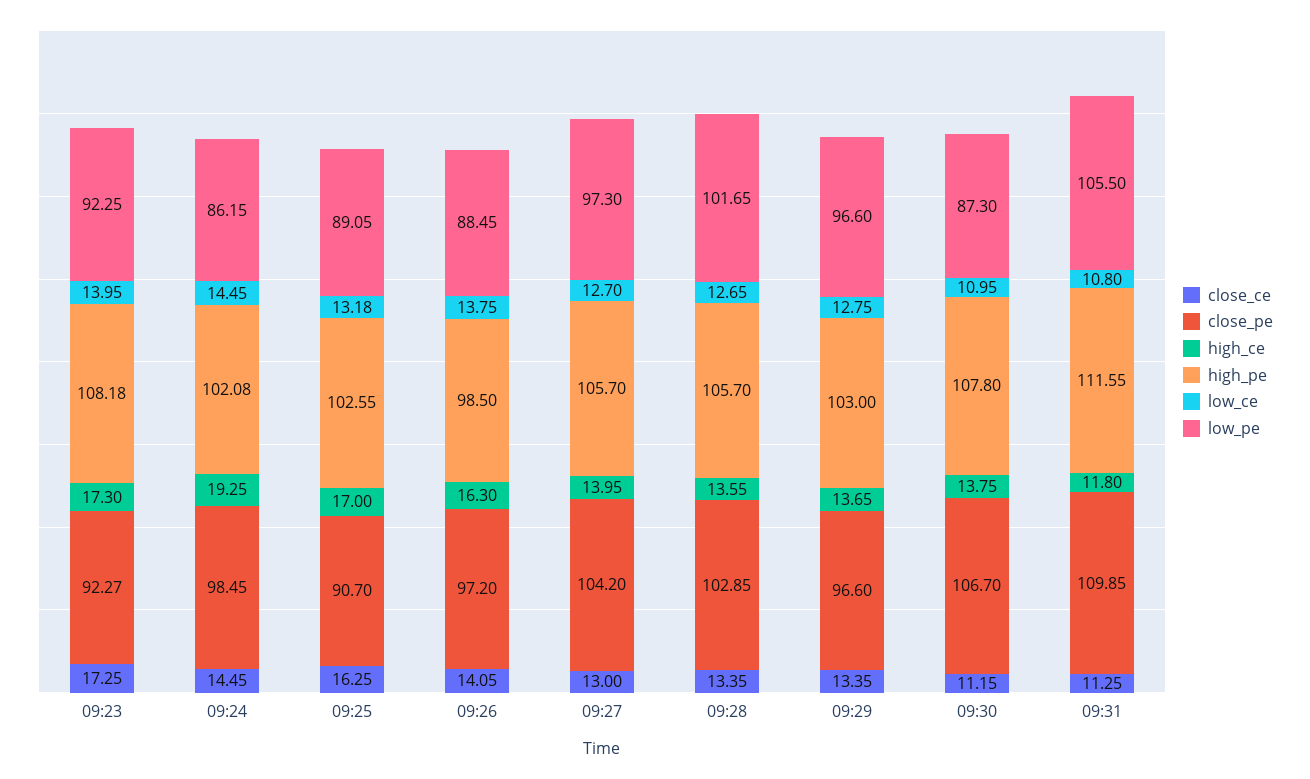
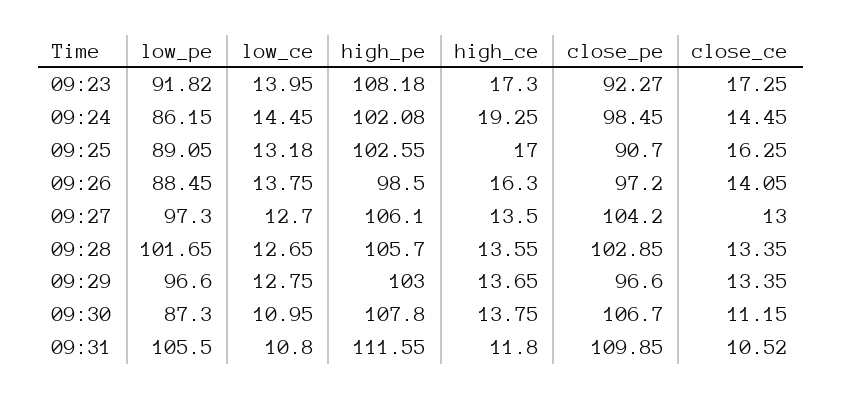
  {
    "close_ce": {
      "09:23": 17.25,
      "09:24": 14.45,
      "09:25": 16.25,
      "09:26": 14.05,
      "09:27": 13,
      "09:28": 13.35,
      "09:29": 13.35,
      "09:30": 11.15,
-     "09:31": 11.25
+     "09:31": 10.52
    },
    "close_pe": {
      "09:23": 92.27,
      "09:24": 98.45,
      "09:25": 90.7,
      "09:26": 97.2,
      "09:27": 104.2,
      "09:28": 102.85,
      "09:29": 96.6,
      "09:30": 106.7,
      "09:31": 109.85
    },
    "high_ce": {
      "09:23": 17.3,
      "09:24": 19.25,
      "09:25": 17,
      "09:26": 16.3,
-     "09:27": 13.95,
+     "09:27": 13.5,
      "09:28": 13.55,
      "09:29": 13.65,
      "09:30": 13.75,
      "09:31": 11.8
    },
    "high_pe": {
      "09:23": 108.18,
      "09:24": 102.08,
      "09:25": 102.55,
      "09:26": 98.5,
-     "09:27": 105.7,
+     "09:27": 106.1,
      "09:28": 105.7,
      "09:29": 103,
      "09:30": 107.8,
      "09:31": 111.55
    },
    "low_ce": {
      "09:23": 13.95,
      "09:24": 14.45,
      "09:25": 13.18,
      "09:26": 13.75,
      "09:27": 12.7,
      "09:28": 12.65,
      "09:29": 12.75,
      "09:30": 10.95,
      "09:31": 10.8
    },
    "low_pe": {
-     "09:23": 92.25,
+     "09:23": 91.82,
      "09:24": 86.15,
      "09:25": 89.05,
      "09:26": 88.45,
      "09:27": 97.3,
      "09:28": 101.65,
      "09:29": 96.6,
      "09:30": 87.3,
      "09:31": 105.5
    }
  }

